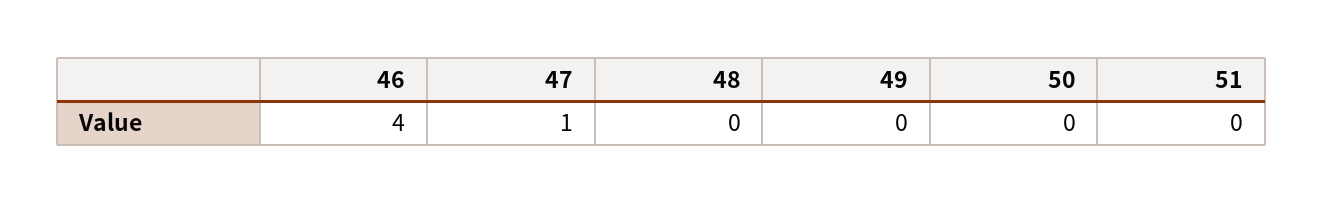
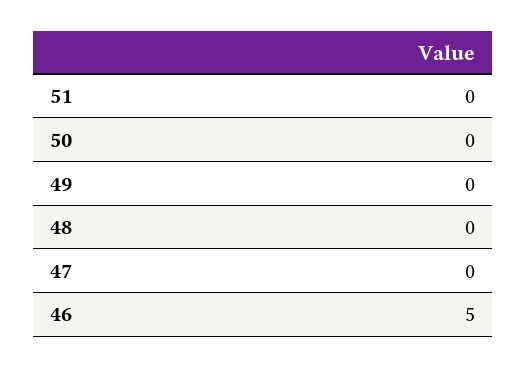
  {
-   "46": 4,
+   "46": 5,
-   "47": 1,
+   "47": 0,
    "48": 0,
    "49": 0,
    "50": 0,
    "51": 0
  }

